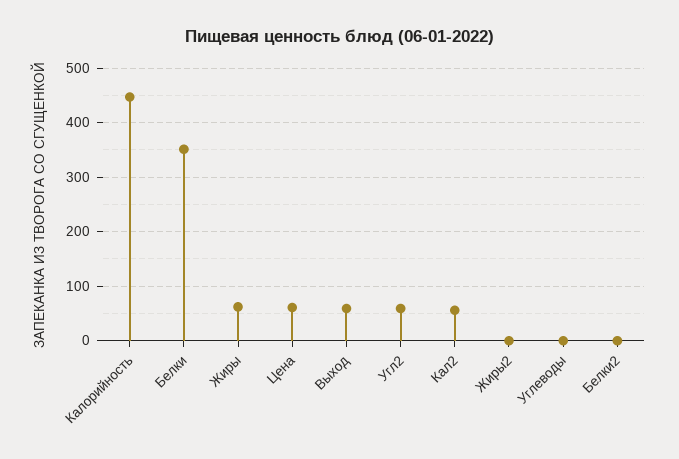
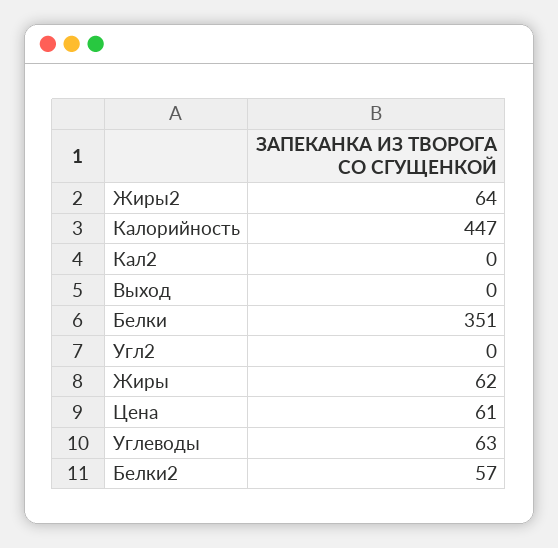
  {
    "Калорийность": 447,
    "Белки": 351,
    "Жиры": 62,
    "Цена": 61,
-   "Выход": 60,
+   "Выход": 0,
-   "Угл2": 60,
+   "Угл2": 0,
-   "Кал2": 60,
+   "Кал2": 0,
-   "Жиры2": 0,
+   "Жиры2": 64,
-   "Углеводы": 0,
+   "Углеводы": 63,
-   "Белки2": 0
+   "Белки2": 57
  }

